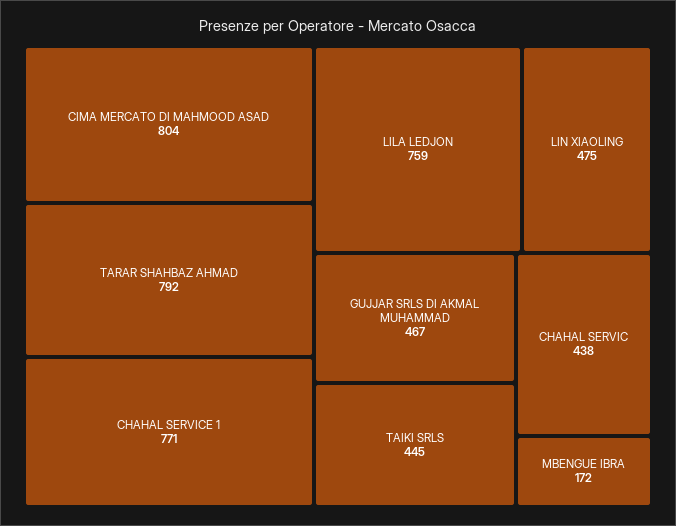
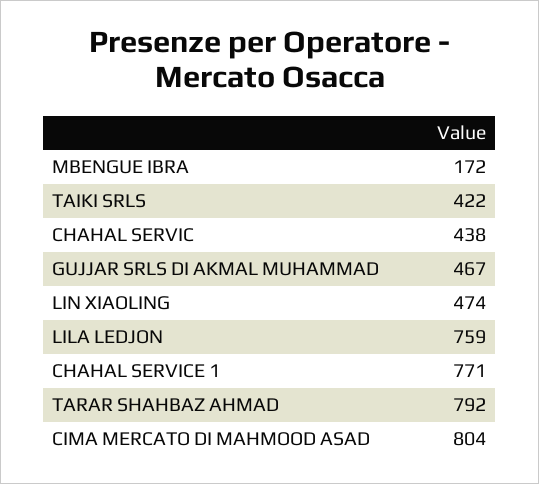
  {
    "CIMA MERCATO DI MAHMOOD ASAD": 804,
    "TARAR SHAHBAZ AHMAD": 792,
    "CHAHAL SERVICE 1": 771,
    "LILA LEDJON": 759,
-   "LIN XIAOLING": 475,
+   "LIN XIAOLING": 474,
    "GUJJAR SRLS DI AKMAL MUHAMMAD": 467,
-   "TAIKI SRLS": 445,
+   "TAIKI SRLS": 422,
    "CHAHAL SERVIC": 438,
    "MBENGUE IBRA": 172
  }

